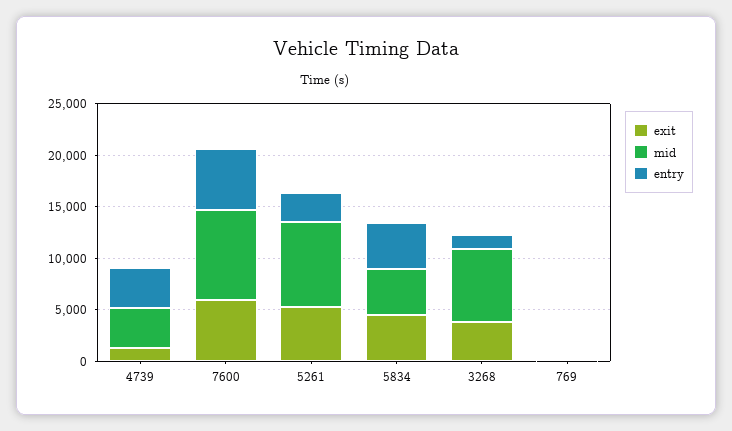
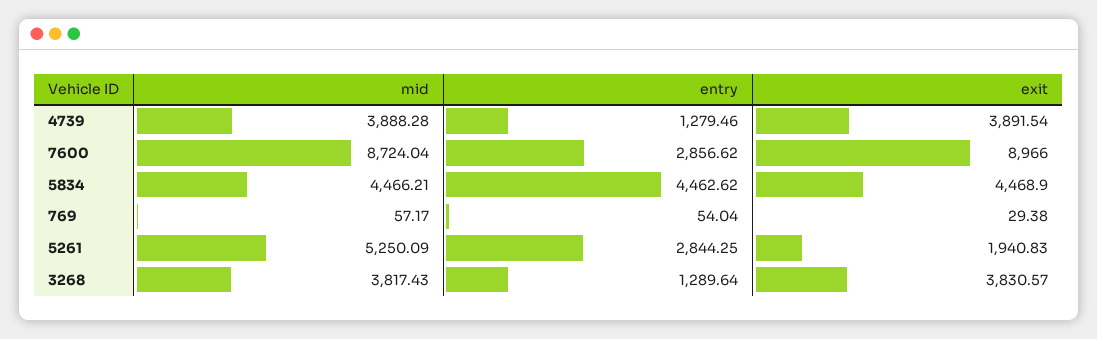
  {
    "exit": {
-     "4739": 1000,
+     "4739": 3891.54,
-     "7600": 6000,
+     "7600": 8966,
-     "5261": 5000,
+     "5261": 1940.83,
      "5834": 4468.9,
      "3268": 3830.57,
      "769": 29.38
    },
    "mid": {
      "4739": 3888.28,
      "7600": 8724.04,
-     "5261": 8000,
+     "5261": 5250.09,
      "5834": 4466.21,
-     "3268": 7000,
+     "3268": 3817.43,
      "769": 57.17
    },
    "entry": {
-     "4739": 4000,
+     "4739": 1279.46,
-     "7600": 6000,
+     "7600": 2856.62,
      "5261": 2844.25,
      "5834": 4462.62,
      "3268": 1289.64,
      "769": 54.04
    }
  }

